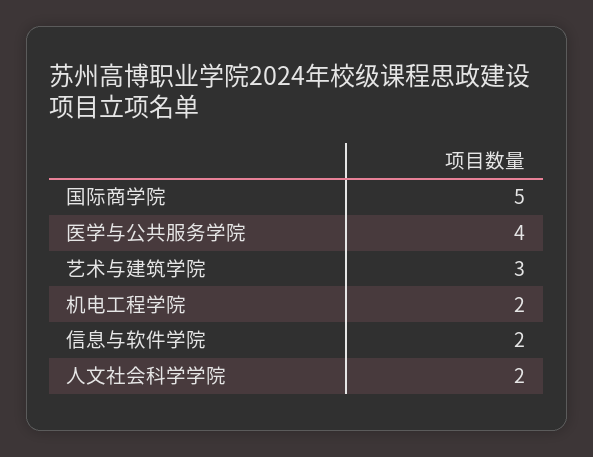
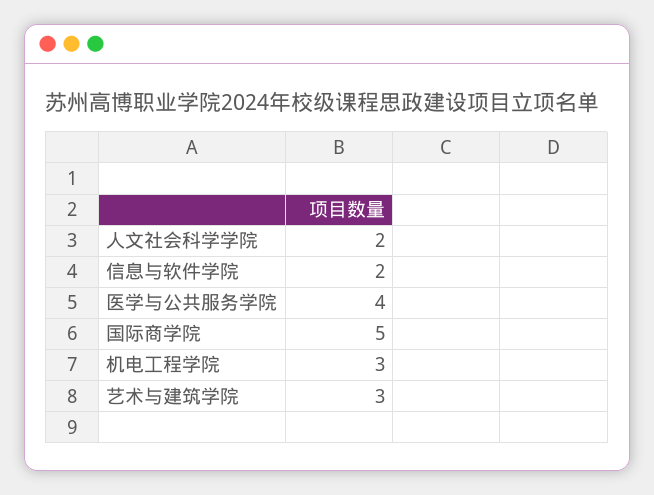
  {
    "国际商学院": 5,
    "医学与公共服务学院": 4,
    "艺术与建筑学院": 3,
-   "机电工程学院": 2,
+   "机电工程学院": 3,
    "信息与软件学院": 2,
    "人文社会科学学院": 2
  }

